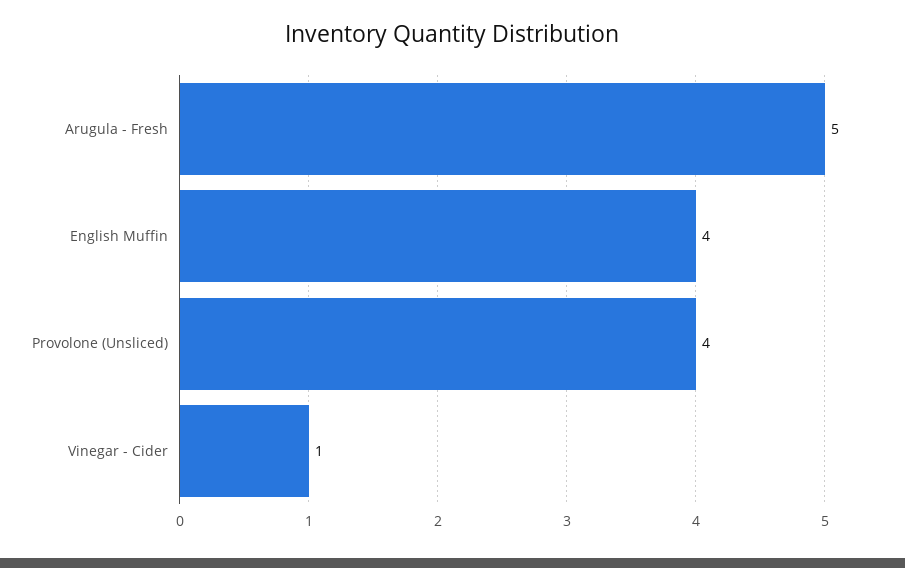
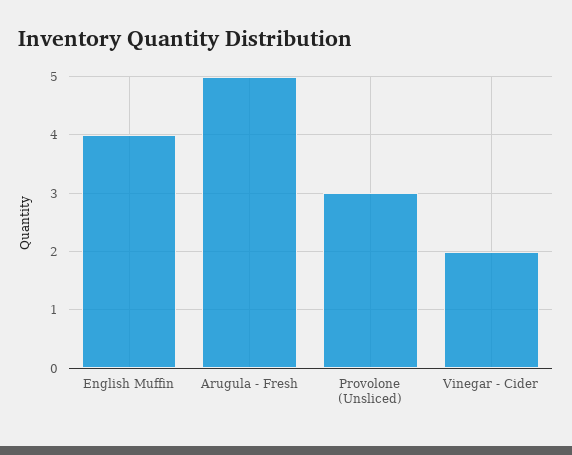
  {
    "Arugula - Fresh": 5,
    "English Muffin": 4,
-   "Provolone (Unsliced)": 4,
+   "Provolone (Unsliced)": 3,
-   "Vinegar - Cider": 1
+   "Vinegar - Cider": 2
  }

